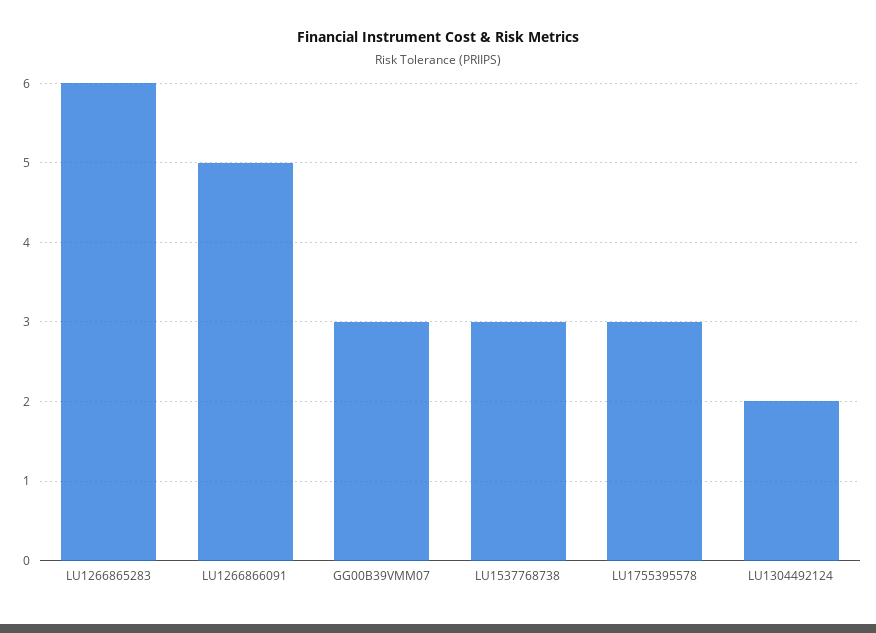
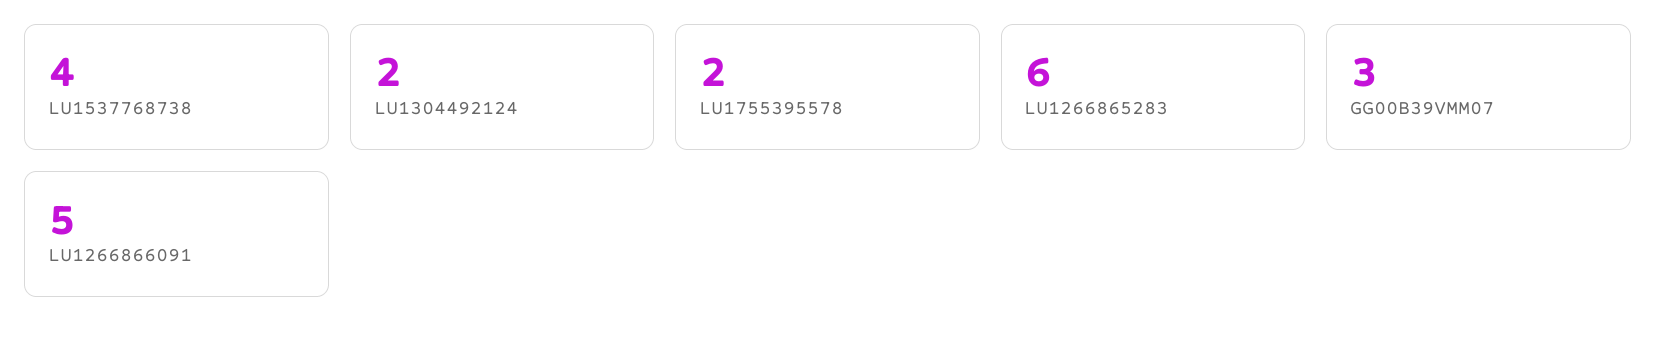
  {
    "LU1266865283": 6,
    "LU1266866091": 5,
    "GG00B39VMM07": 3,
-   "LU1537768738": 3,
+   "LU1537768738": 4,
-   "LU1755395578": 3,
+   "LU1755395578": 2,
    "LU1304492124": 2
  }

